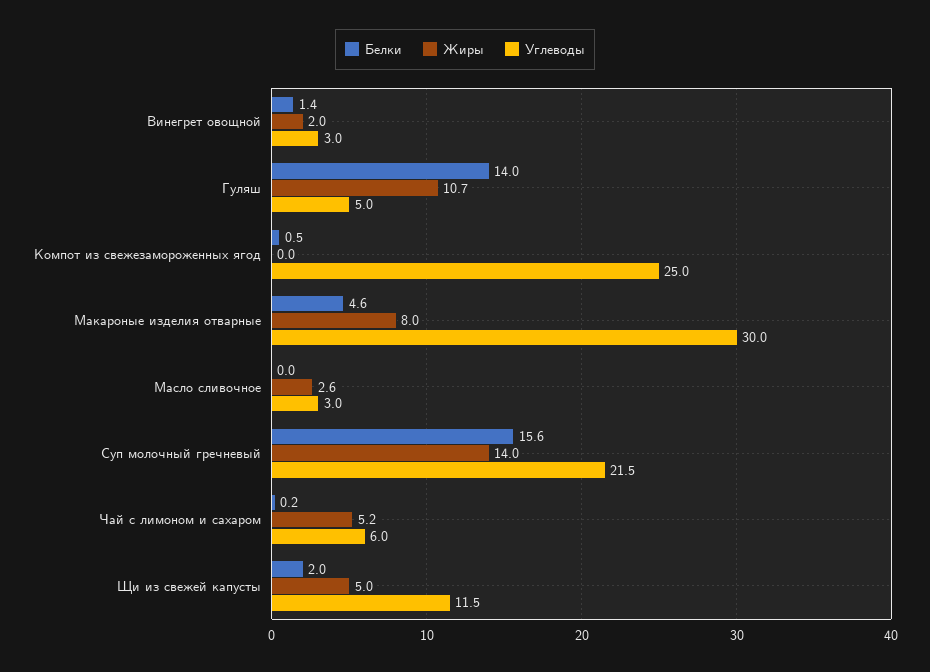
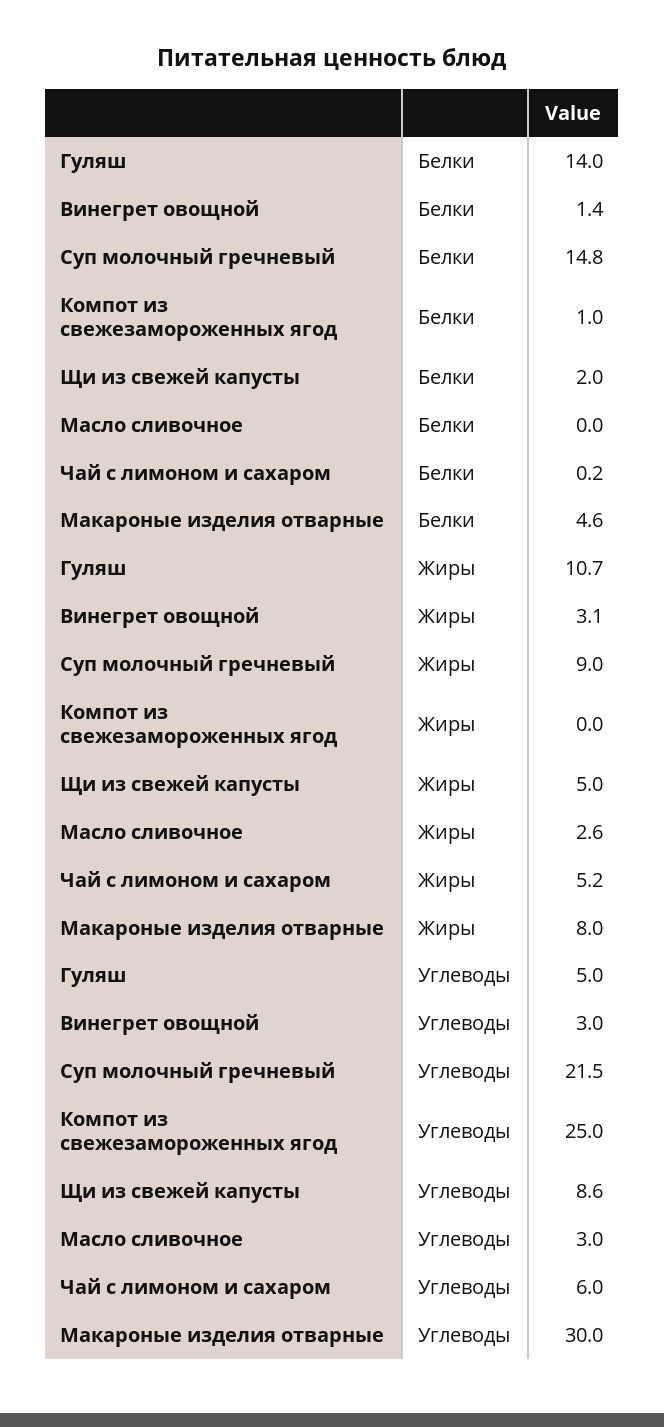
  {
    "Белки": {
      "Винегрет овощной": 1.4,
      "Гуляш": 14,
-     "Компот из свежезамороженных ягод": 0.5,
+     "Компот из свежезамороженных ягод": 1,
      "Макароные изделия отварные": 4.6,
      "Масло сливочное": 0,
-     "Суп молочный гречневый": 15.6,
+     "Суп молочный гречневый": 14.8,
      "Чай с лимоном и сахаром": 0.2,
      "Щи из свежей капусты": 2
    },
    "Жиры": {
-     "Винегрет овощной": 2,
+     "Винегрет овощной": 3.1,
      "Гуляш": 10.7,
      "Компот из свежезамороженных ягод": 0,
      "Макароные изделия отварные": 8,
      "Масло сливочное": 2.6,
-     "Суп молочный гречневый": 14,
+     "Суп молочный гречневый": 9,
      "Чай с лимоном и сахаром": 5.2,
      "Щи из свежей капусты": 5
    },
    "Углеводы": {
      "Винегрет овощной": 3,
      "Гуляш": 5,
      "Компот из свежезамороженных ягод": 25,
      "Макароные изделия отварные": 30,
      "Масло сливочное": 3,
      "Суп молочный гречневый": 21.5,
      "Чай с лимоном и сахаром": 6,
-     "Щи из свежей капусты": 11.5
+     "Щи из свежей капусты": 8.6
    }
  }

